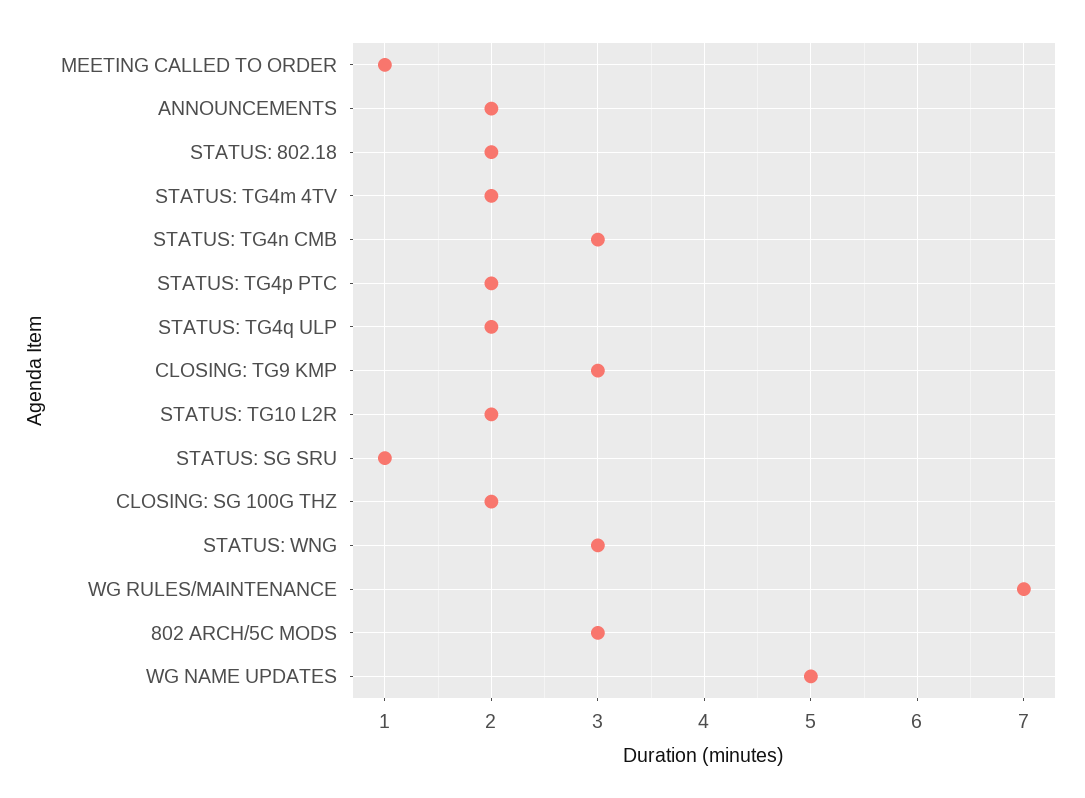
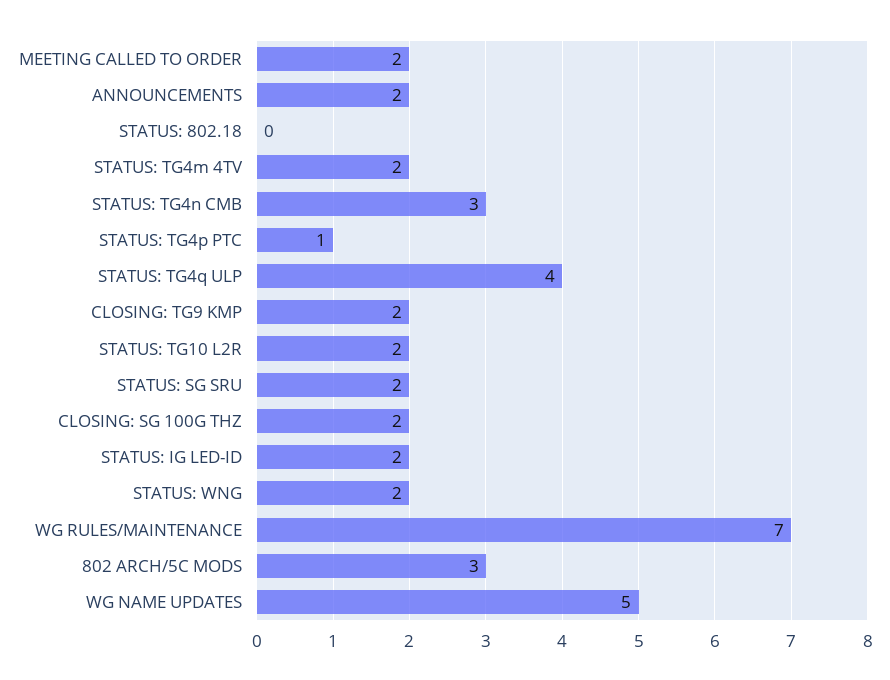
  {
-   "MEETING CALLED TO ORDER": 1,
+   "MEETING CALLED TO ORDER": 2,
    "ANNOUNCEMENTS": 2,
-   "STATUS: 802.18": 2,
+   "STATUS: 802.18": 0,
    "STATUS: TG4m 4TV": 2,
    "STATUS: TG4n CMB": 3,
-   "STATUS: TG4p PTC": 2,
+   "STATUS: TG4p PTC": 1,
-   "STATUS: TG4q ULP": 2,
+   "STATUS: TG4q ULP": 4,
-   "CLOSING: TG9 KMP": 3,
+   "CLOSING: TG9 KMP": 2,
    "STATUS: TG10 L2R": 2,
-   "STATUS: SG SRU": 1,
+   "STATUS: SG SRU": 2,
    "CLOSING: SG 100G THZ": 2,
-   "STATUS: WNG": 3,
+   "STATUS: WNG": 2,
    "WG RULES/MAINTENANCE": 7,
    "802 ARCH/5C MODS": 3,
-   "WG NAME UPDATES": 5
+   "WG NAME UPDATES": 5,
+   "STATUS: IG LED-ID": 2
  }

